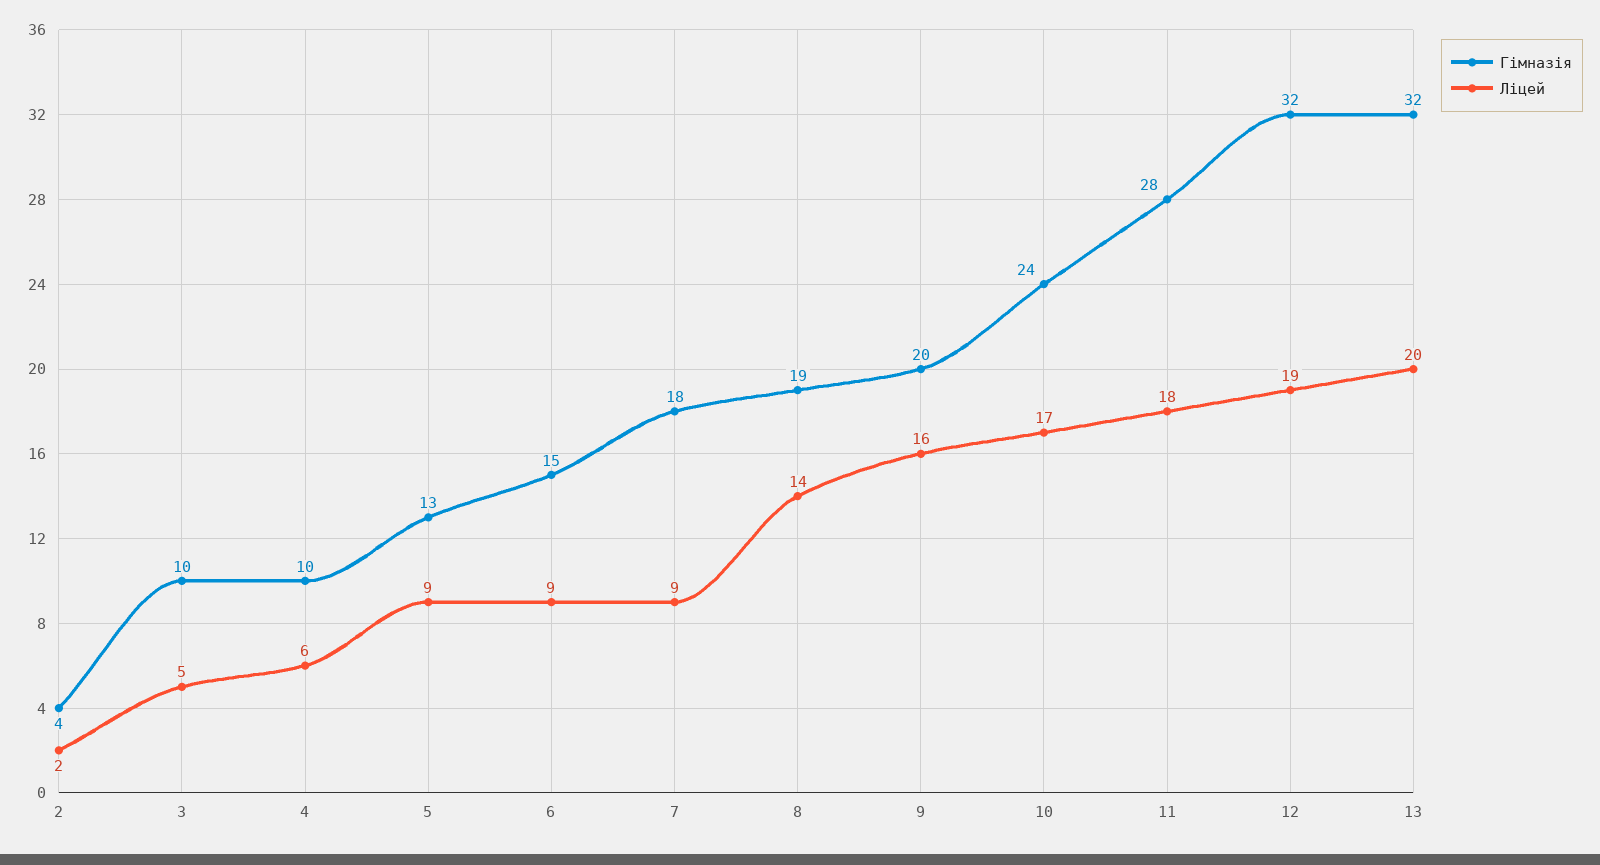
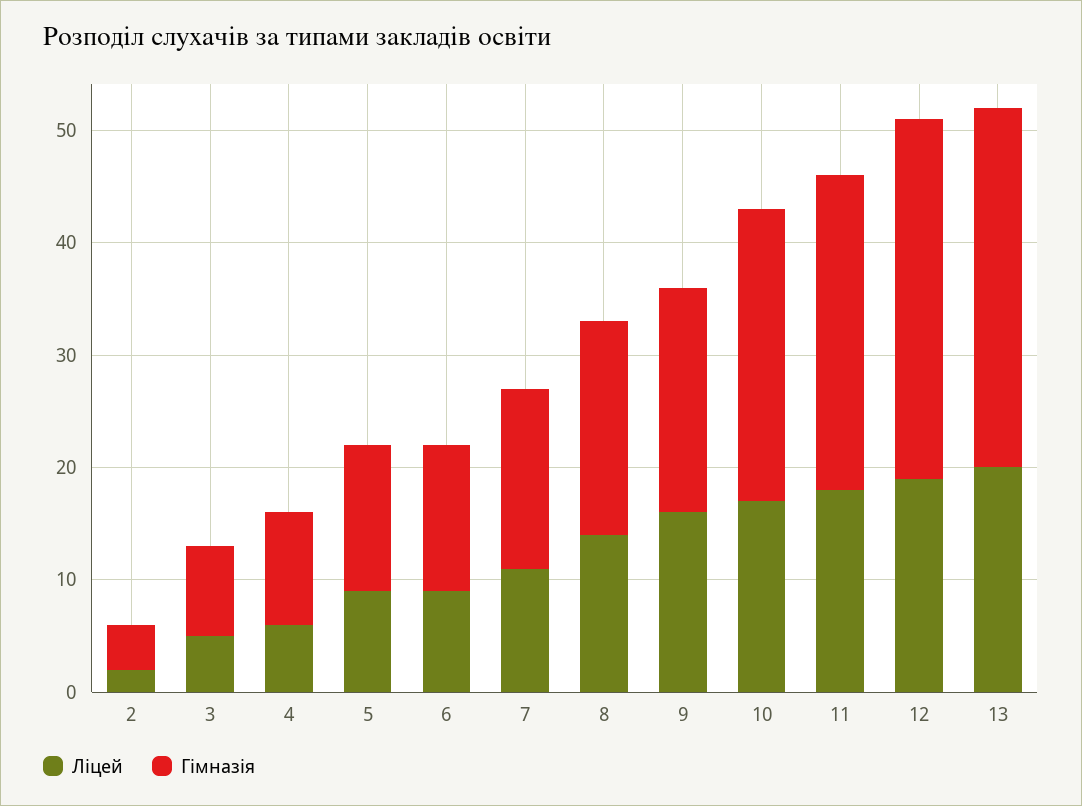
  {
    "Гімназія": {
      "2": 4,
-     "3": 10,
+     "3": 8,
      "4": 10,
      "5": 13,
-     "6": 15,
+     "6": 13,
-     "7": 18,
+     "7": 16,
      "8": 19,
      "9": 20,
-     "10": 24,
+     "10": 26,
      "11": 28,
      "12": 32,
      "13": 32
    },
    "Ліцей": {
      "2": 2,
      "3": 5,
      "4": 6,
      "5": 9,
      "6": 9,
-     "7": 9,
+     "7": 11,
      "8": 14,
      "9": 16,
      "10": 17,
      "11": 18,
      "12": 19,
      "13": 20
    }
  }

